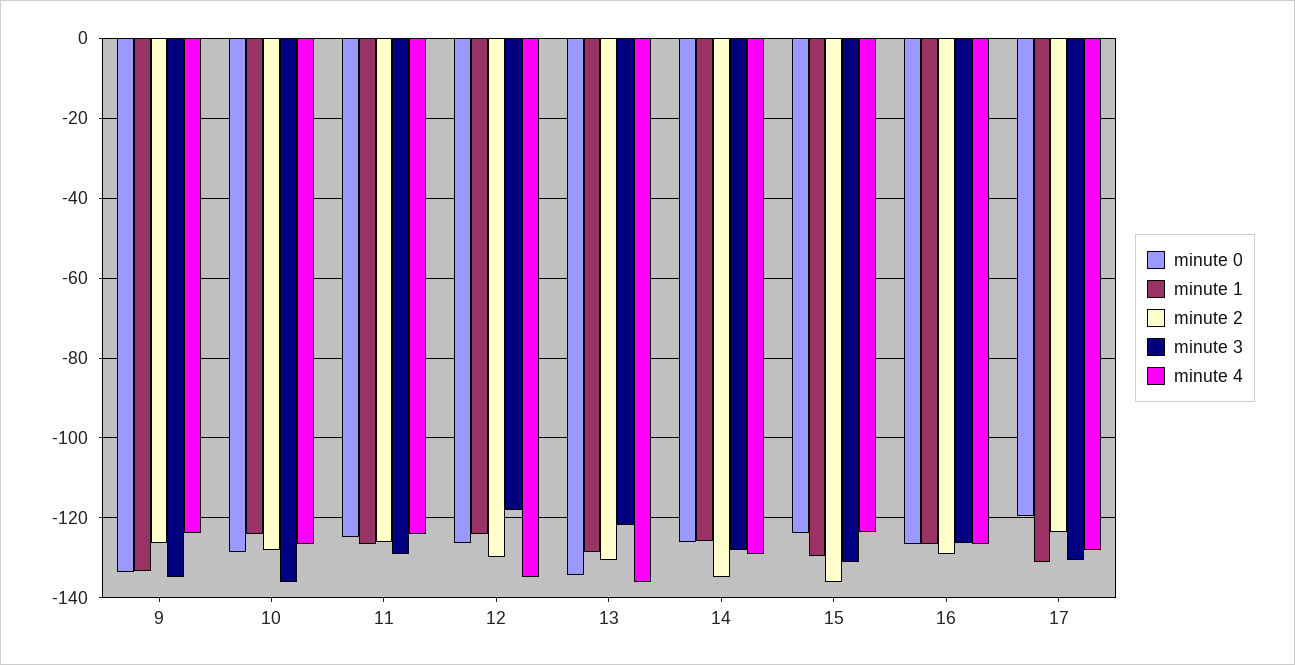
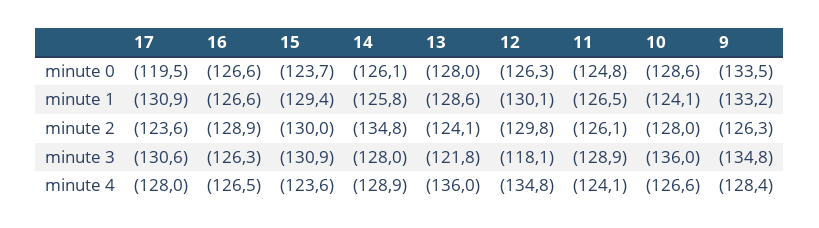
  {
    "minute 0": {
      "9": -133.5,
      "10": -128.6,
      "11": -124.8,
      "12": -126.3,
-     "13": -134,
+     "13": -128,
      "14": -126.1,
      "15": -123.7,
      "16": -126.6,
      "17": -119.5
    },
    "minute 1": {
      "9": -133.2,
      "10": -124.1,
      "11": -126.5,
-     "12": -124,
+     "12": -130.1,
      "13": -128.6,
      "14": -125.8,
      "15": -129.4,
      "16": -126.6,
      "17": -130.9
    },
    "minute 2": {
      "9": -126.3,
      "10": -128,
      "11": -126.1,
      "12": -129.8,
-     "13": -130,
+     "13": -124.1,
      "14": -134.8,
-     "15": -136,
+     "15": -130,
      "16": -128.9,
      "17": -123.6
    },
    "minute 3": {
      "9": -134.8,
      "10": -136,
      "11": -128.9,
      "12": -118.1,
      "13": -121.8,
      "14": -128,
      "15": -130.9,
      "16": -126.3,
      "17": -130.6
    },
    "minute 4": {
-     "9": -124,
+     "9": -128.4,
      "10": -126.6,
      "11": -124.1,
      "12": -134.8,
      "13": -136,
      "14": -128.9,
      "15": -123.6,
      "16": -126.5,
      "17": -128
    }
  }

